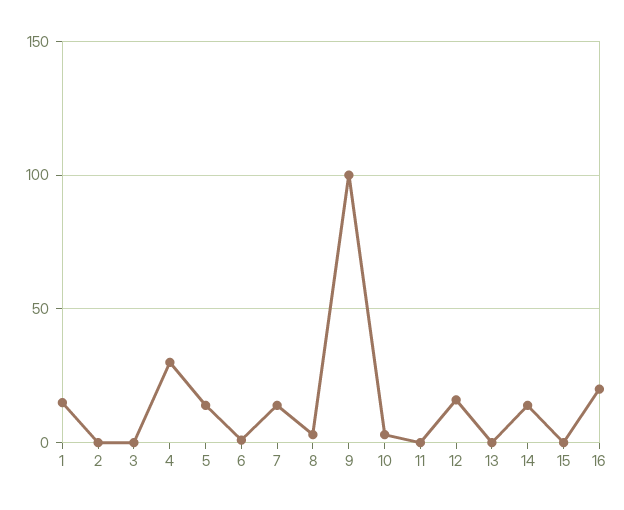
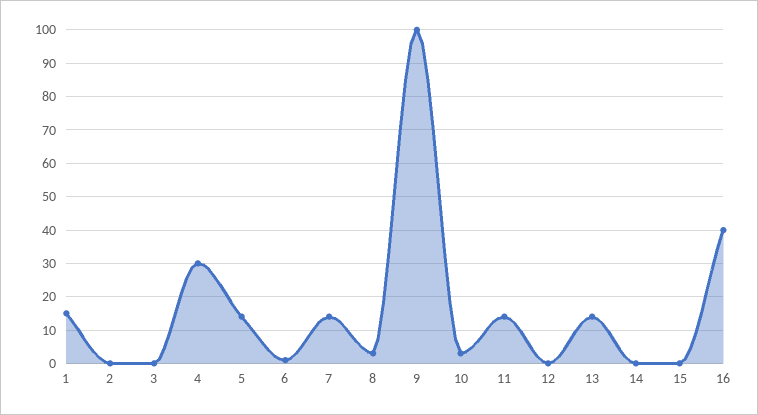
  {
    "1": 15,
    "2": 0,
    "3": 0,
    "4": 30,
    "5": 15,
    "6": 0,
    "7": 15,
    "8": 5,
    "9": 100,
    "10": 5,
-   "11": 0,
+   "11": 15,
-   "12": 15,
+   "12": 0,
-   "13": 0,
+   "13": 15,
-   "14": 15,
+   "14": 0,
    "15": 0,
-   "16": 20
+   "16": 40
  }

